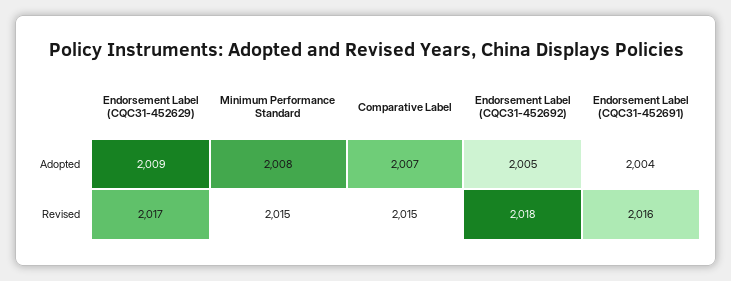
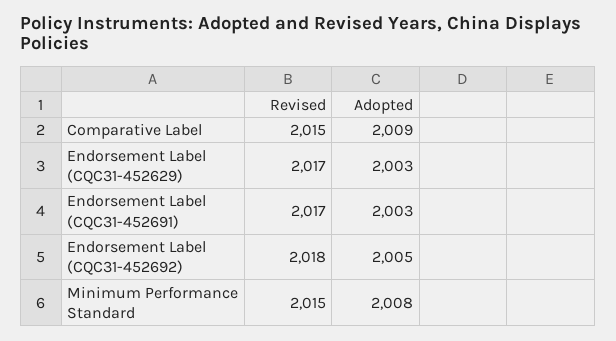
  {
    "Endorsement Label (CQC31-452629)": {
-     "Adopted": 2009,
+     "Adopted": 2003,
      "Revised": 2017
    },
    "Minimum Performance Standard": {
      "Adopted": 2008,
      "Revised": 2015
    },
    "Comparative Label": {
-     "Adopted": 2007,
+     "Adopted": 2009,
      "Revised": 2015
    },
    "Endorsement Label (CQC31-452692)": {
      "Adopted": 2005,
      "Revised": 2018
    },
    "Endorsement Label (CQC31-452691)": {
-     "Adopted": 2004,
+     "Adopted": 2003,
-     "Revised": 2016
+     "Revised": 2017
    }
  }

